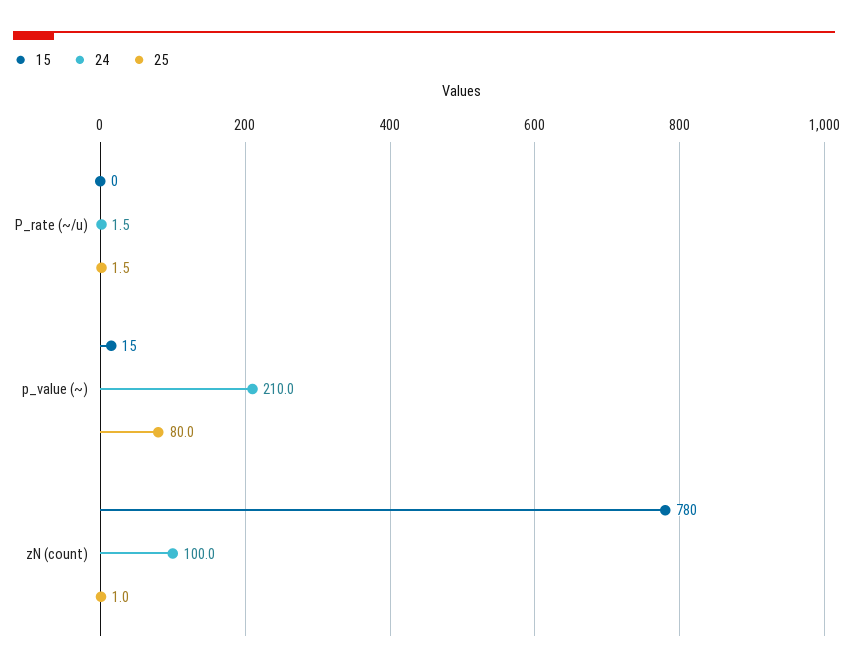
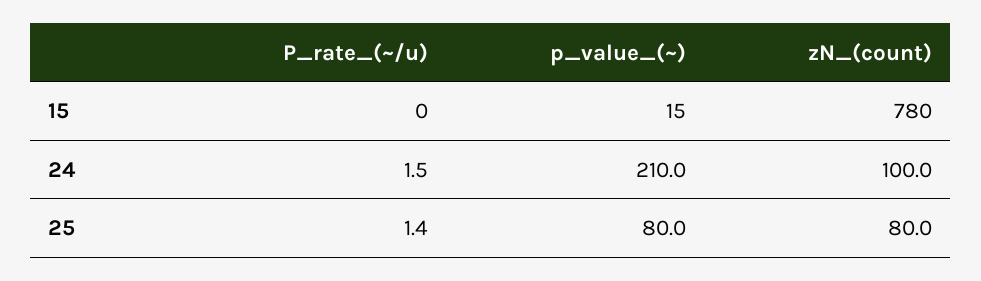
  {
    "15": {
      "P_rate (~/u)": 0,
      "p_value (~)": 15,
      "zN (count)": 780
    },
    "24": {
      "P_rate (~/u)": 1.5,
      "p_value (~)": 210,
      "zN (count)": 100
    },
    "25": {
-     "P_rate (~/u)": 1.5,
+     "P_rate (~/u)": 1.4,
      "p_value (~)": 80,
-     "zN (count)": 1
+     "zN (count)": 80
    }
  }

